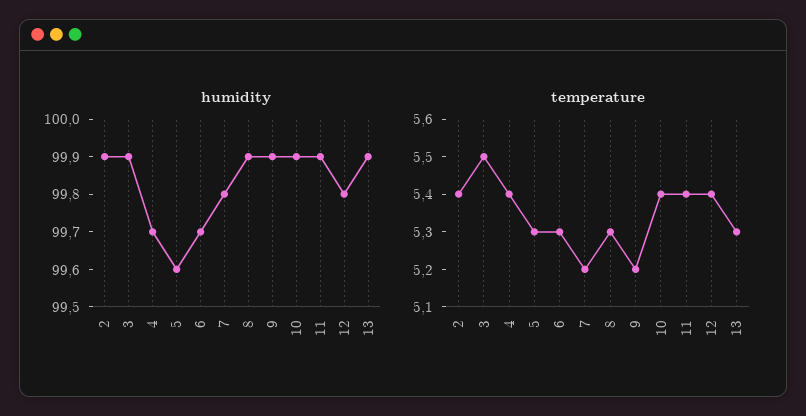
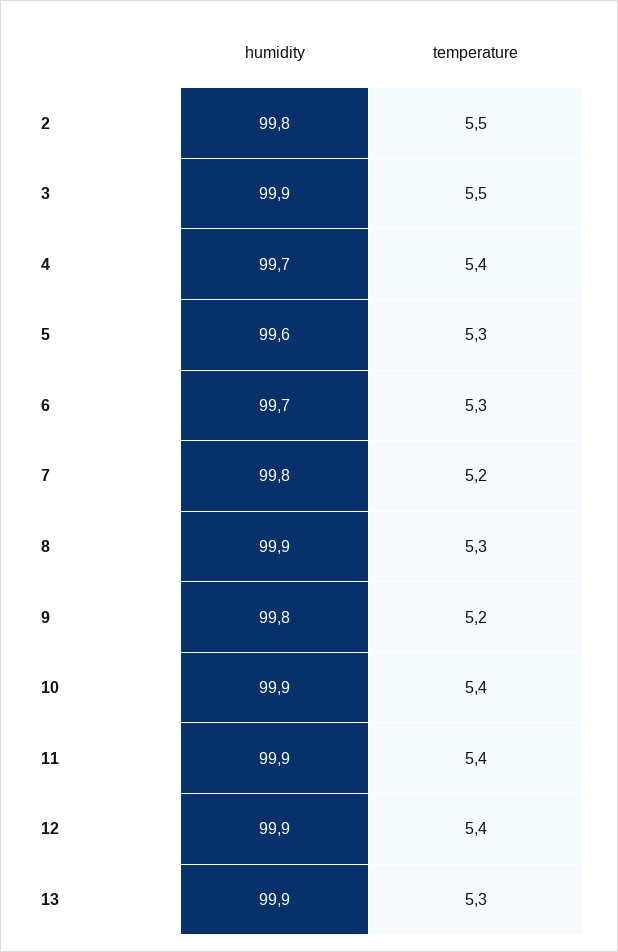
  {
    "humidity": {
-     "2": 99.9,
+     "2": 99.8,
      "3": 99.9,
      "4": 99.7,
      "5": 99.6,
      "6": 99.7,
      "7": 99.8,
      "8": 99.9,
-     "9": 99.9,
+     "9": 99.8,
      "10": 99.9,
      "11": 99.9,
-     "12": 99.8,
+     "12": 99.9,
      "13": 99.9
    },
    "temperature": {
-     "2": 5.4,
+     "2": 5.5,
      "3": 5.5,
      "4": 5.4,
      "5": 5.3,
      "6": 5.3,
      "7": 5.2,
      "8": 5.3,
      "9": 5.2,
      "10": 5.4,
      "11": 5.4,
      "12": 5.4,
      "13": 5.3
    }
  }

